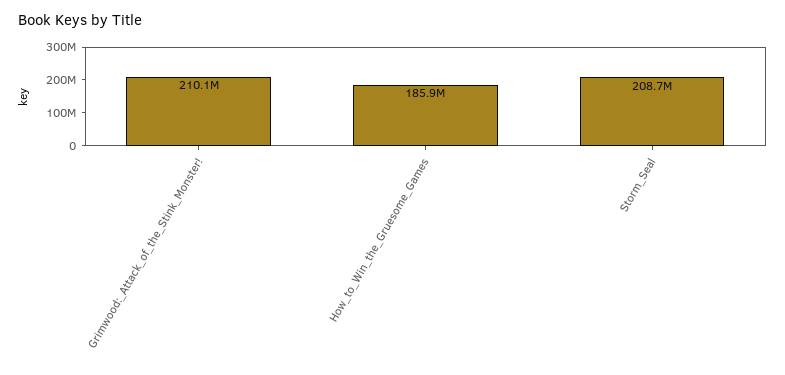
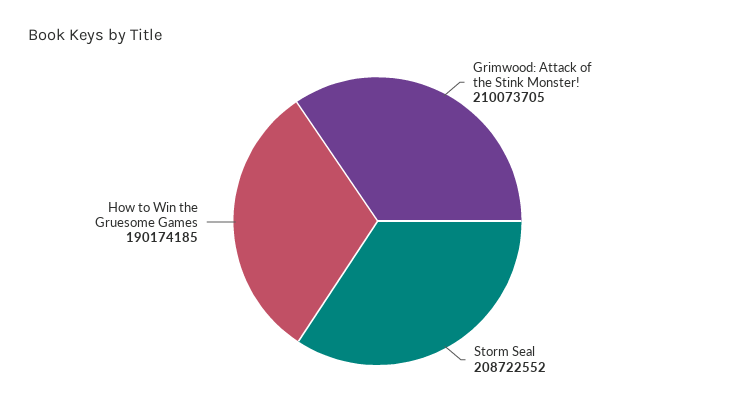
  {
    "Grimwood:_Attack_of_the_Stink_Monster!": 210073705,
-   "How_to_Win_the_Gruesome_Games": 185900000,
+   "How_to_Win_the_Gruesome_Games": 190174185,
    "Storm_Seal": 208722552
  }

